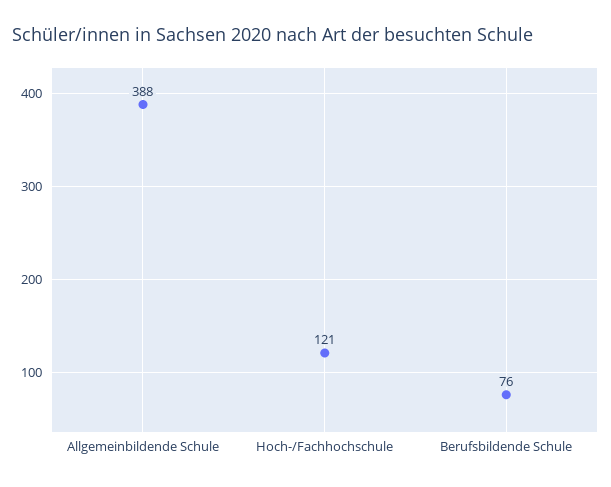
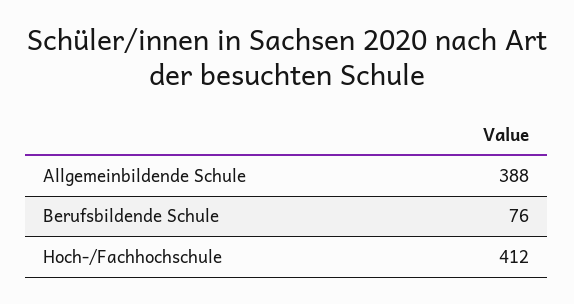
  {
    "Allgemeinbildende Schule": 388,
-   "Hoch-/Fachhochschule": 121,
+   "Hoch-/Fachhochschule": 412,
    "Berufsbildende Schule": 76
  }

